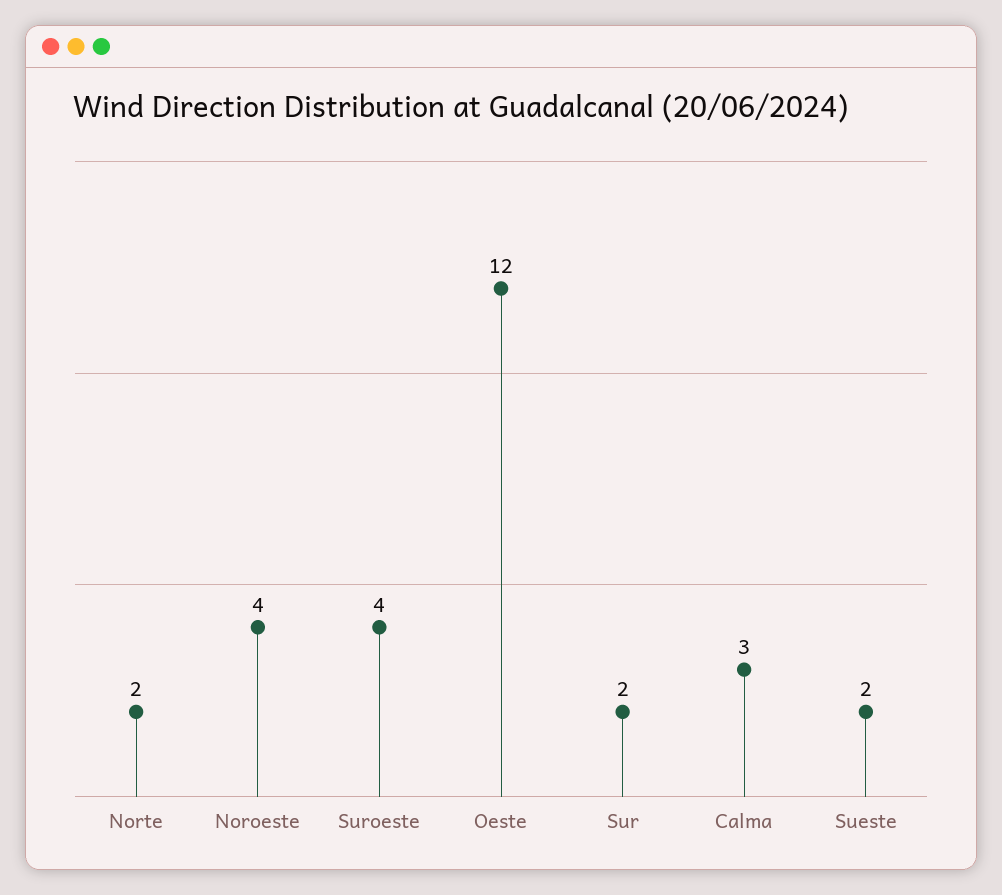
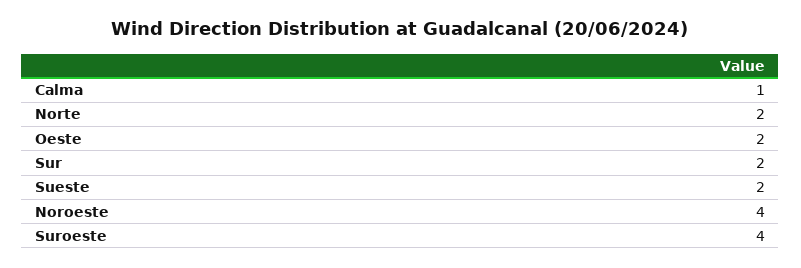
  {
    "Norte": 2,
    "Noroeste": 4,
    "Suroeste": 4,
-   "Oeste": 12,
+   "Oeste": 2,
    "Sur": 2,
-   "Calma": 3,
+   "Calma": 1,
    "Sueste": 2
  }

